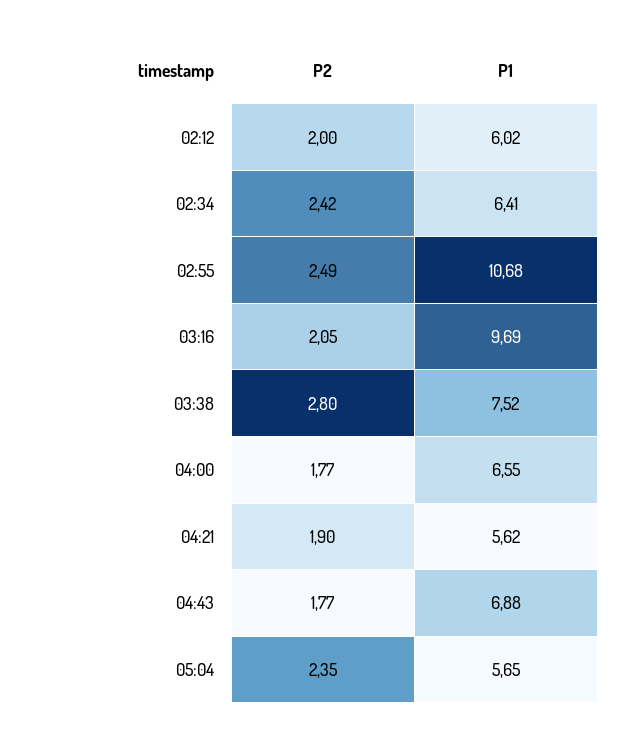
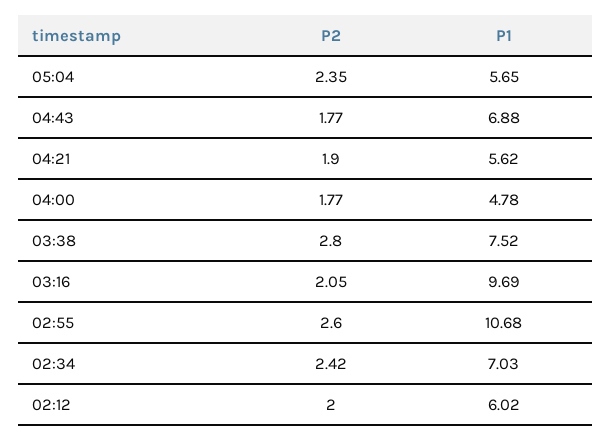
  {
    "P2": {
      "02:12": 2,
      "02:34": 2.42,
-     "02:55": 2.49,
+     "02:55": 2.6,
      "03:16": 2.05,
      "03:38": 2.8,
      "04:00": 1.77,
      "04:21": 1.9,
      "04:43": 1.77,
      "05:04": 2.35
    },
    "P1": {
      "02:12": 6.02,
-     "02:34": 6.41,
+     "02:34": 7.03,
      "02:55": 10.68,
      "03:16": 9.69,
      "03:38": 7.52,
-     "04:00": 6.55,
+     "04:00": 4.78,
      "04:21": 5.62,
      "04:43": 6.88,
      "05:04": 5.65
    }
  }

